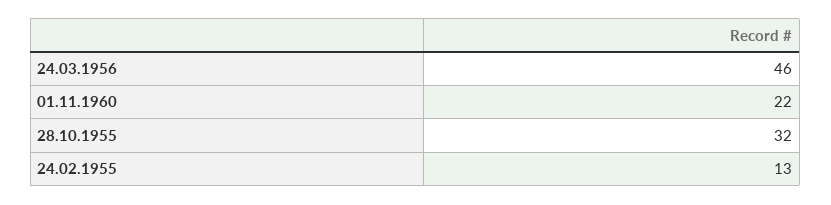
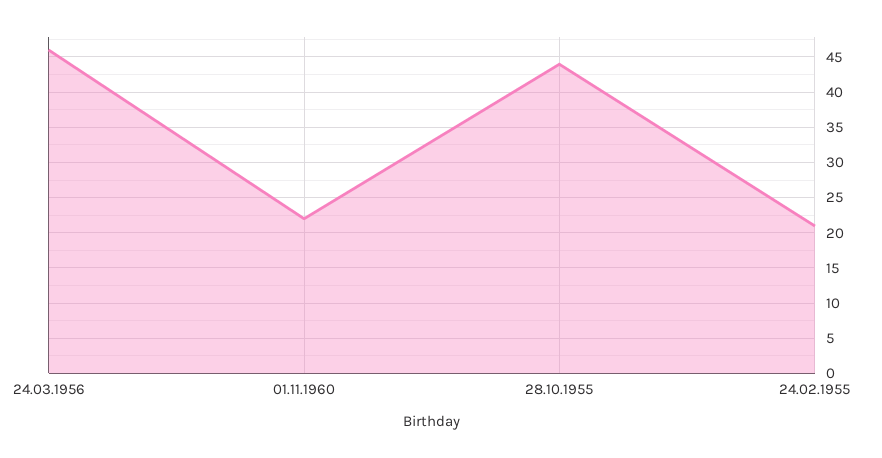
  {
    "24.03.1956": 46,
    "01.11.1960": 22,
-   "28.10.1955": 32,
+   "28.10.1955": 44,
-   "24.02.1955": 13
+   "24.02.1955": 21
  }

